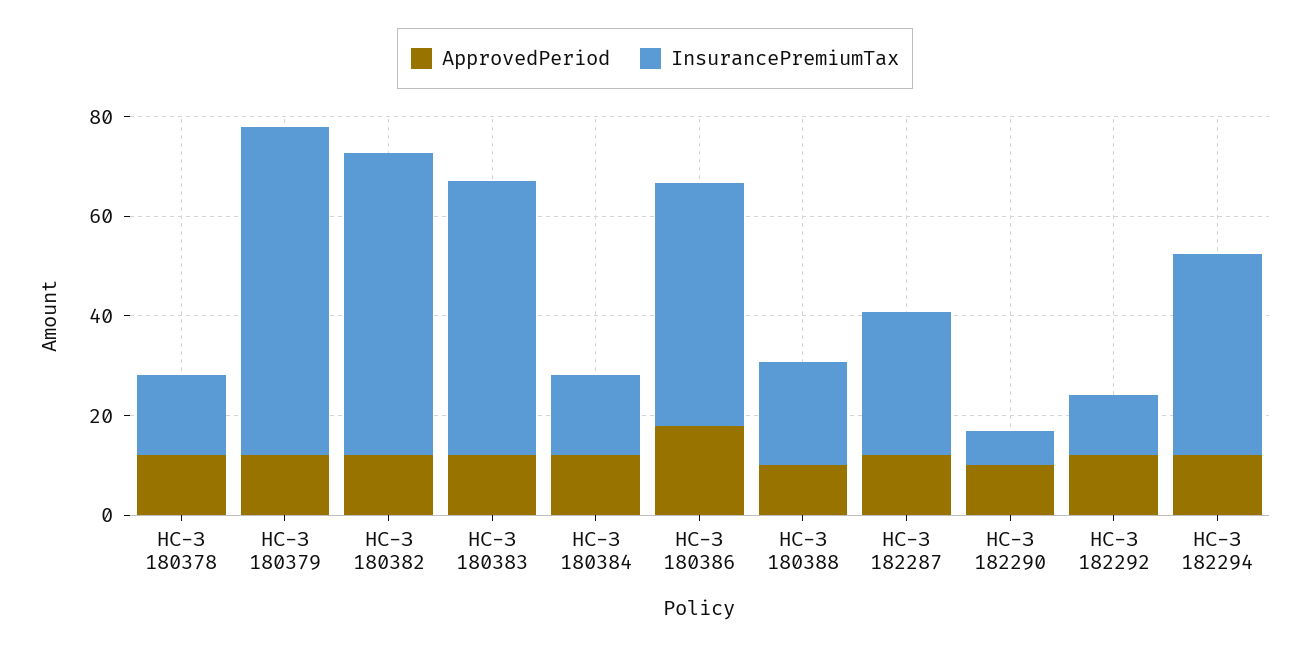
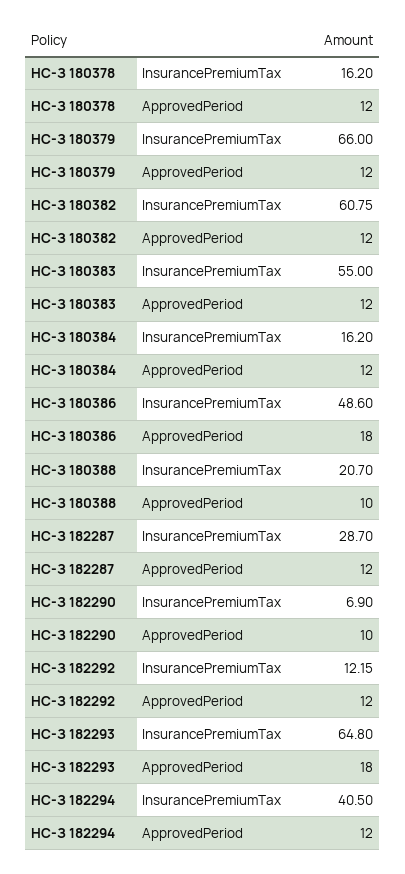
  {
    "ApprovedPeriod": {
      "НС-З 180378": 12,
      "НС-З 180379": 12,
      "НС-З 180382": 12,
      "НС-З 180383": 12,
      "НС-З 180384": 12,
      "НС-З 180386": 18,
      "НС-З 180388": 10,
      "НС-З 182287": 12,
      "НС-З 182290": 10,
      "НС-З 182292": 12,
-     "НС-З 182294": 12
+     "НС-З 182294": 12,
+     "НС-З 182293": 18
    },
    "InsurancePremiumTax": {
      "НС-З 180378": 16.2,
      "НС-З 180379": 66,
      "НС-З 180382": 60.75,
      "НС-З 180383": 55,
      "НС-З 180384": 16.2,
      "НС-З 180386": 48.6,
      "НС-З 180388": 20.7,
      "НС-З 182287": 28.7,
      "НС-З 182290": 6.9,
      "НС-З 182292": 12.15,
-     "НС-З 182294": 40.5
+     "НС-З 182294": 40.5,
+     "НС-З 182293": 64.8
    }
  }

